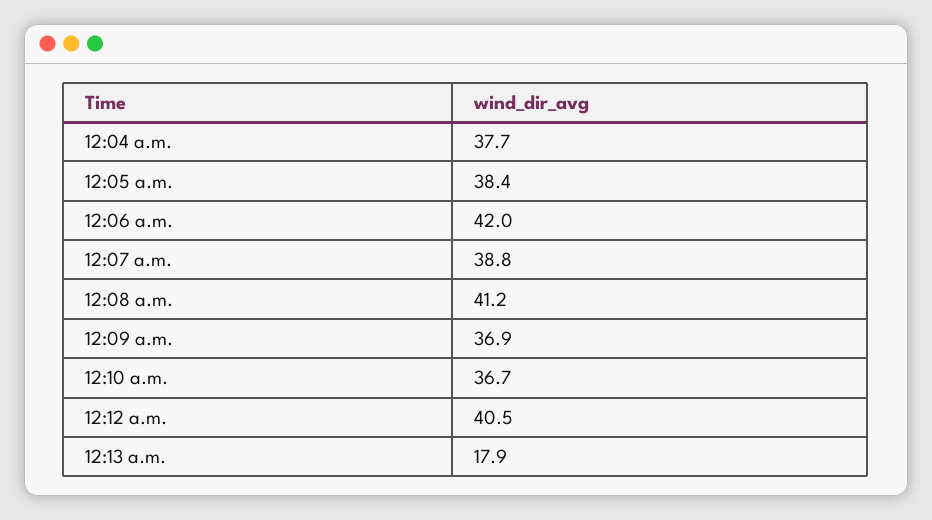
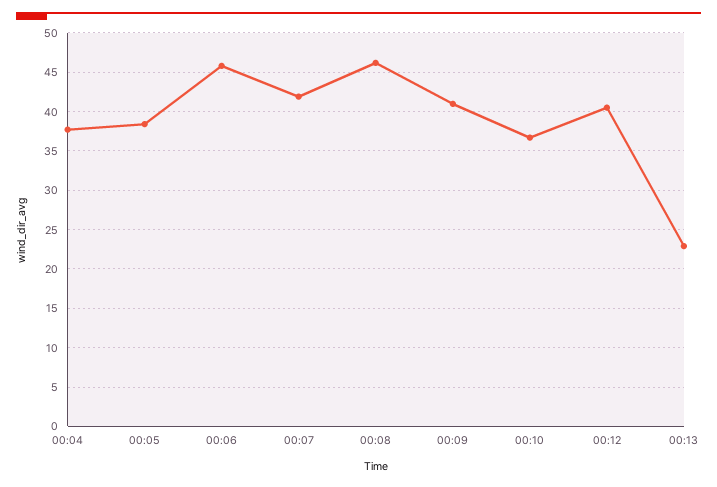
  {
    "12:04 a.m.": 37.7,
    "12:05 a.m.": 38.4,
-   "12:06 a.m.": 42,
+   "12:06 a.m.": 46,
-   "12:07 a.m.": 38.8,
+   "12:07 a.m.": 42,
-   "12:08 a.m.": 41.2,
+   "12:08 a.m.": 46,
-   "12:09 a.m.": 36.9,
+   "12:09 a.m.": 41,
    "12:10 a.m.": 36.7,
    "12:12 a.m.": 40.5,
-   "12:13 a.m.": 17.9
+   "12:13 a.m.": 23
  }

